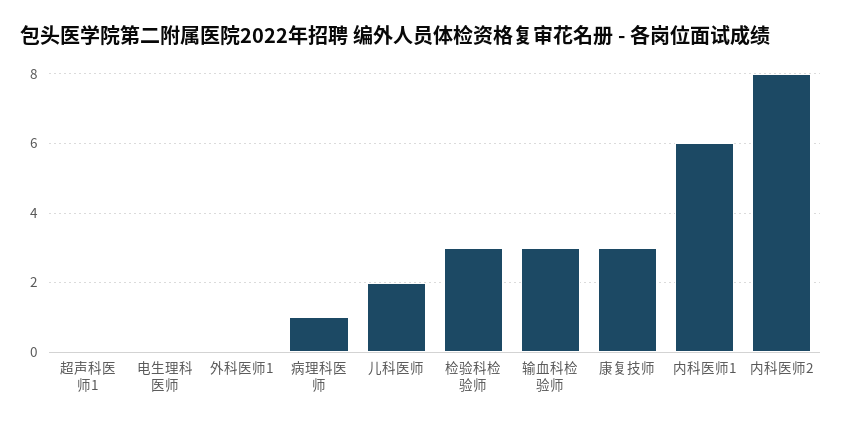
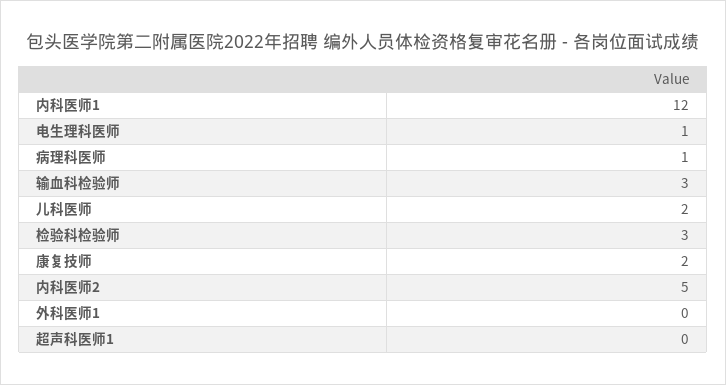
  {
    "超声科医师1": 0,
-   "电生理科医师": 0,
+   "电生理科医师": 1,
    "外科医师1": 0,
    "病理科医师": 1,
    "儿科医师": 2,
    "检验科检验师": 3,
    "输血科检验师": 3,
-   "康复技师": 3,
+   "康复技师": 2,
-   "内科医师1": 6,
+   "内科医师1": 12,
-   "内科医师2": 8
+   "内科医师2": 5
  }

